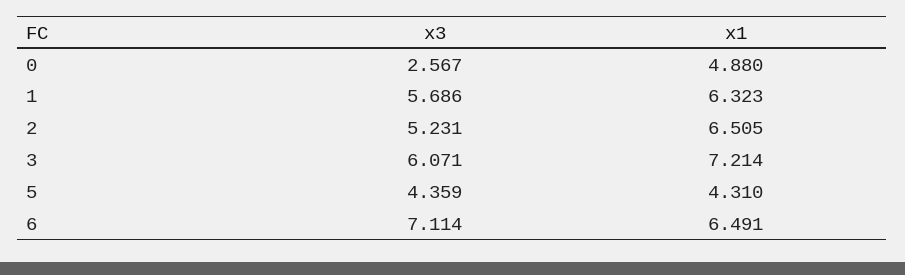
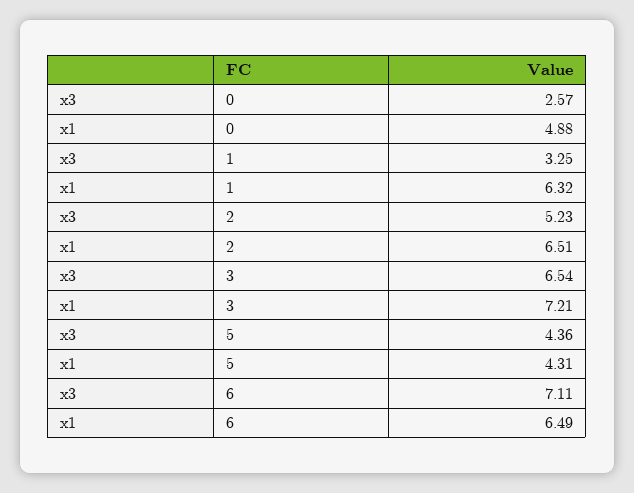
  {
    "x3": {
      "0": 2.567,
-     "1": 5.686,
+     "1": 3.25,
      "2": 5.231,
-     "3": 6.071,
+     "3": 6.54,
      "5": 4.359,
      "6": 7.114
    },
    "x1": {
      "0": 4.88,
      "1": 6.323,
      "2": 6.505,
      "3": 7.214,
      "5": 4.31,
      "6": 6.491
    }
  }

